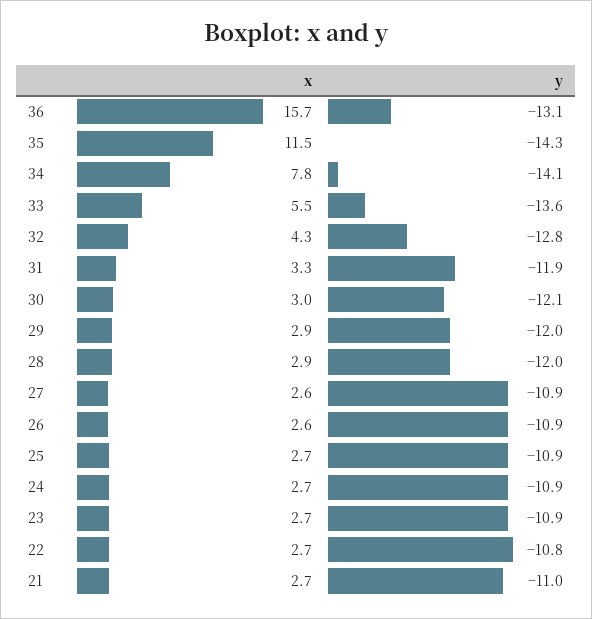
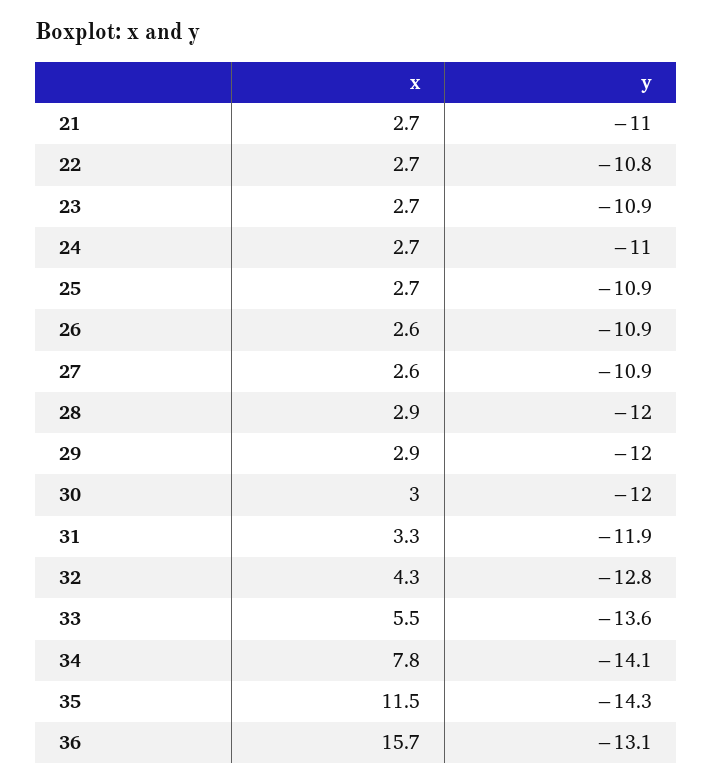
  {
    "x": {
      "36": 15.7,
      "35": 11.5,
      "34": 7.8,
      "33": 5.5,
      "32": 4.3,
      "31": 3.3,
      "30": 3,
      "29": 2.9,
      "28": 2.9,
      "27": 2.6,
      "26": 2.6,
      "25": 2.7,
      "24": 2.7,
      "23": 2.7,
      "22": 2.7,
      "21": 2.7
    },
    "y": {
      "36": -13.1,
      "35": -14.3,
      "34": -14.1,
      "33": -13.6,
      "32": -12.8,
      "31": -11.9,
-     "30": -12.1,
+     "30": -12,
      "29": -12,
      "28": -12,
      "27": -10.9,
      "26": -10.9,
      "25": -10.9,
-     "24": -10.9,
+     "24": -11,
      "23": -10.9,
      "22": -10.8,
      "21": -11
    }
  }

